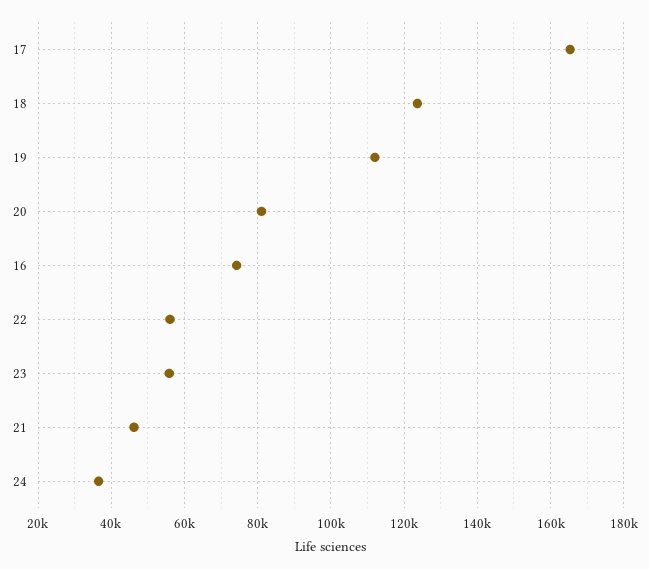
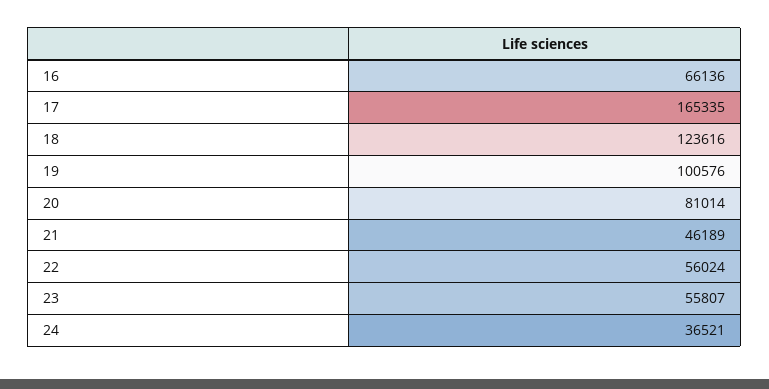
  {
    "17": 165335,
    "18": 123616,
-   "19": 112000,
+   "19": 100576,
    "20": 81014,
-   "16": 74000,
+   "16": 66136,
    "22": 56024,
    "23": 55807,
    "21": 46189,
    "24": 36521
  }

